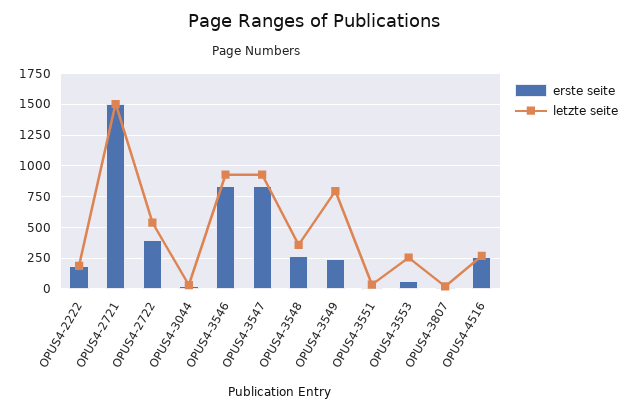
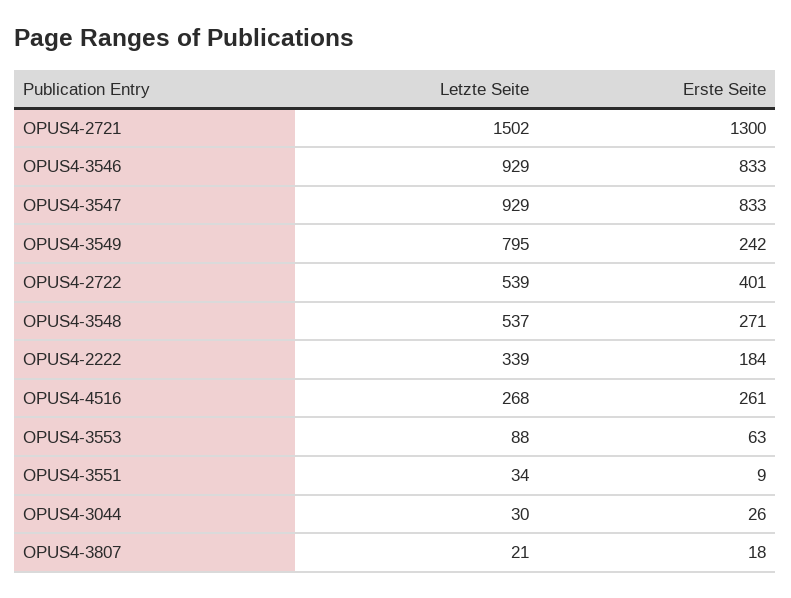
  {
    "erste seite": {
      "OPUS4-2222": 184,
-     "OPUS4-2721": 1500,
+     "OPUS4-2721": 1300,
      "OPUS4-2722": 401,
      "OPUS4-3044": 26,
      "OPUS4-3546": 833,
      "OPUS4-3547": 833,
      "OPUS4-3548": 271,
      "OPUS4-3549": 242,
      "OPUS4-3551": 9,
      "OPUS4-3553": 63,
      "OPUS4-3807": 18,
      "OPUS4-4516": 261
    },
    "letzte seite": {
-     "OPUS4-2222": 200,
+     "OPUS4-2222": 339,
      "OPUS4-2721": 1502,
      "OPUS4-2722": 539,
      "OPUS4-3044": 30,
      "OPUS4-3546": 929,
      "OPUS4-3547": 929,
-     "OPUS4-3548": 350,
+     "OPUS4-3548": 537,
      "OPUS4-3549": 795,
      "OPUS4-3551": 34,
-     "OPUS4-3553": 250,
+     "OPUS4-3553": 88,
      "OPUS4-3807": 21,
      "OPUS4-4516": 268
    }
  }

